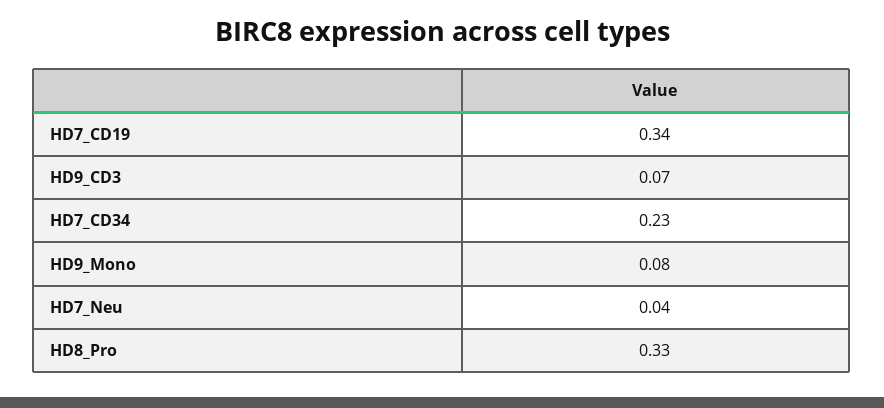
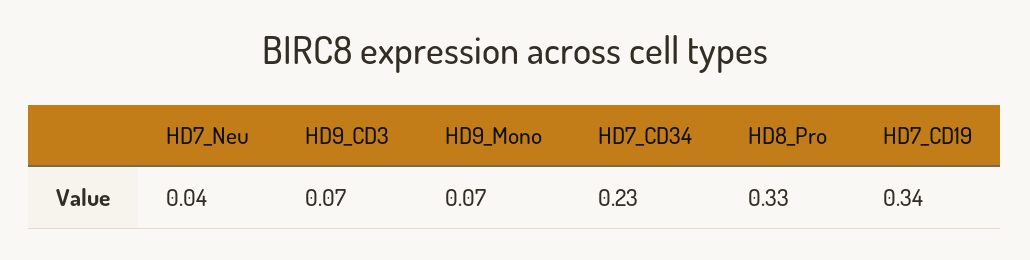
  {
    "HD7_CD19": 0.34,
    "HD9_CD3": 0.07,
    "HD7_CD34": 0.23,
-   "HD9_Mono": 0.08,
+   "HD9_Mono": 0.07,
    "HD7_Neu": 0.04,
    "HD8_Pro": 0.33
  }

